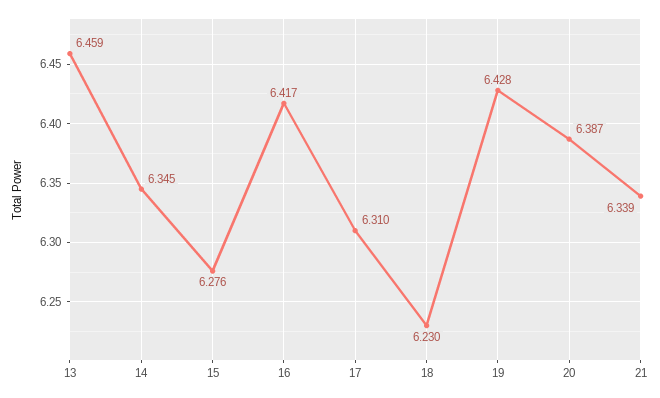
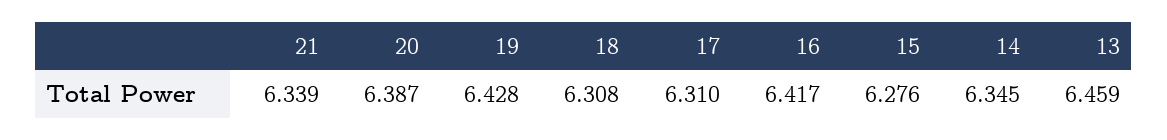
  {
    "13": 6.459,
    "14": 6.345,
    "15": 6.276,
    "16": 6.417,
    "17": 6.31,
-   "18": 6.23,
+   "18": 6.308,
    "19": 6.428,
    "20": 6.387,
    "21": 6.339
  }

